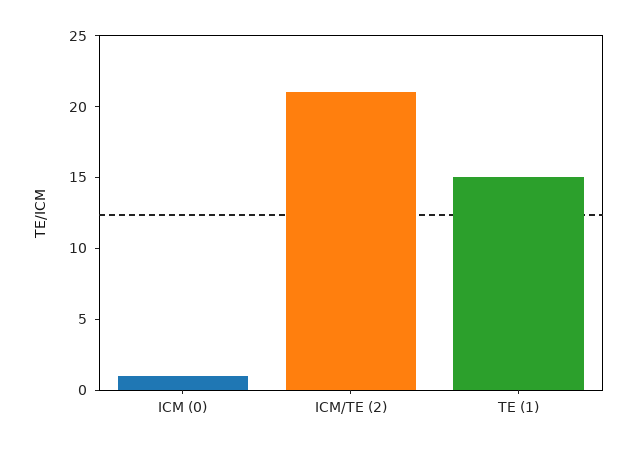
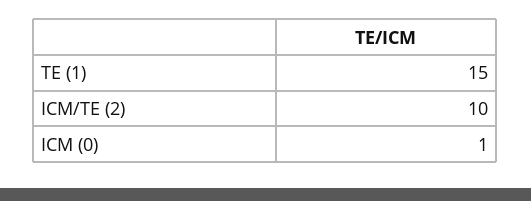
  {
    "ICM (0)": 1,
-   "ICM/TE (2)": 21,
+   "ICM/TE (2)": 10,
    "TE (1)": 15
  }

